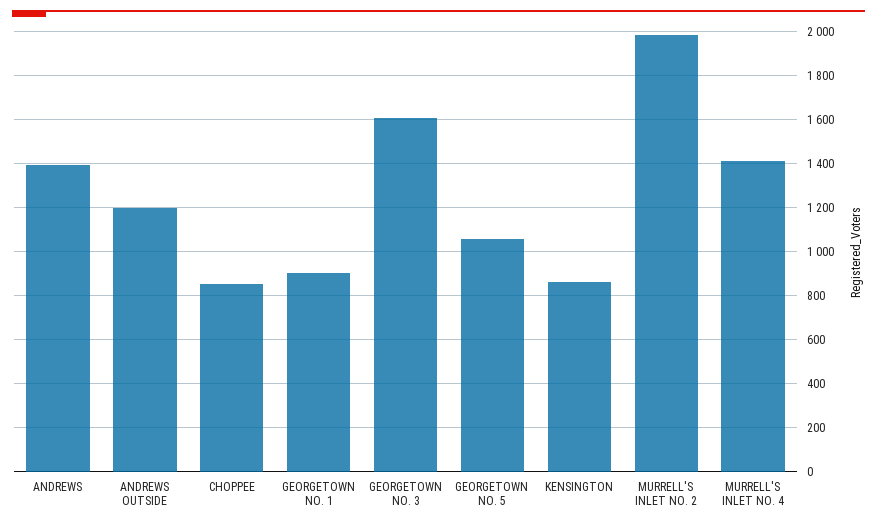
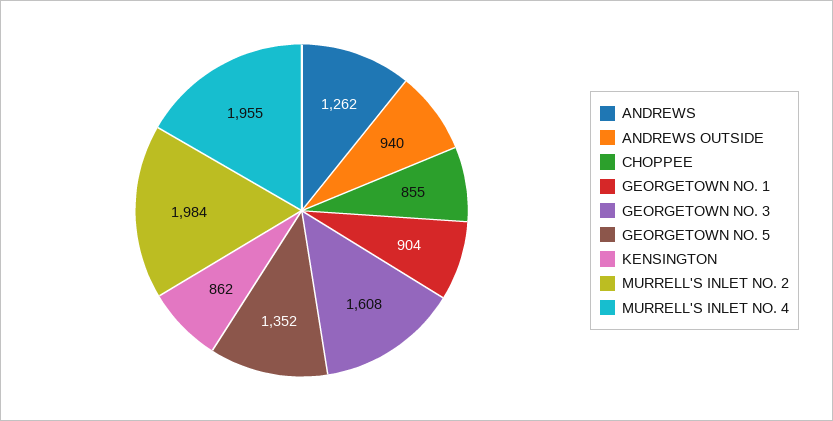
  {
-   "ANDREWS": 1400,
+   "ANDREWS": 1262,
-   "ANDREWS OUTSIDE": 1200,
+   "ANDREWS OUTSIDE": 940,
    "CHOPPEE": 855,
    "GEORGETOWN NO. 1": 904,
    "GEORGETOWN NO. 3": 1608,
-   "GEORGETOWN NO. 5": 1050,
+   "GEORGETOWN NO. 5": 1352,
    "KENSINGTON": 862,
    "MURRELL'S INLET NO. 2": 1984,
-   "MURRELL'S INLET NO. 4": 1400
+   "MURRELL'S INLET NO. 4": 1955
  }

